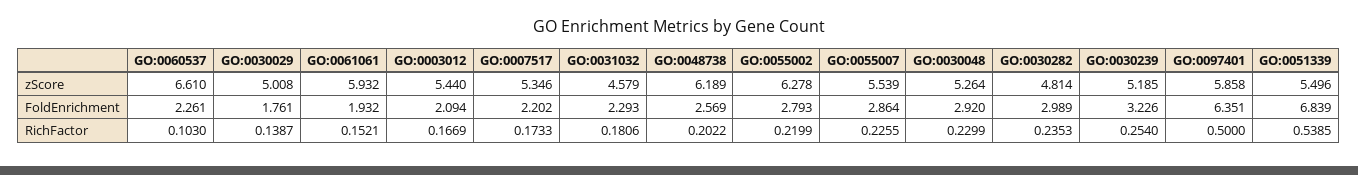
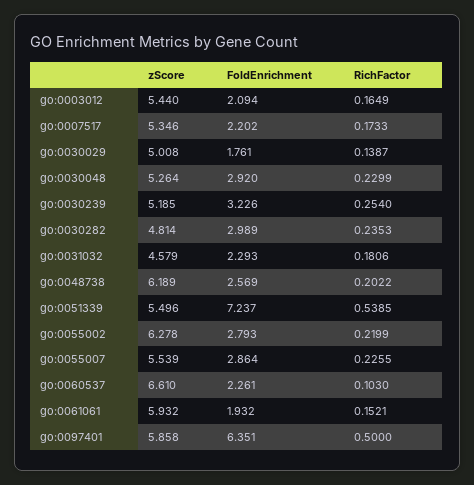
  {
    "GO:0060537": {
      "zScore": 6.61,
      "FoldEnrichment": 2.261,
      "RichFactor": 0.103
    },
    "GO:0030029": {
      "zScore": 5.008,
      "FoldEnrichment": 1.761,
      "RichFactor": 0.1387
    },
    "GO:0061061": {
      "zScore": 5.932,
      "FoldEnrichment": 1.932,
      "RichFactor": 0.1521
    },
    "GO:0003012": {
      "zScore": 5.44,
      "FoldEnrichment": 2.094,
-     "RichFactor": 0.1669
+     "RichFactor": 0.1649
    },
    "GO:0007517": {
      "zScore": 5.346,
      "FoldEnrichment": 2.202,
      "RichFactor": 0.1733
    },
    "GO:0031032": {
      "zScore": 4.579,
      "FoldEnrichment": 2.293,
      "RichFactor": 0.1806
    },
    "GO:0048738": {
      "zScore": 6.189,
      "FoldEnrichment": 2.569,
      "RichFactor": 0.2022
    },
    "GO:0055002": {
      "zScore": 6.278,
      "FoldEnrichment": 2.793,
      "RichFactor": 0.2199
    },
    "GO:0055007": {
      "zScore": 5.539,
      "FoldEnrichment": 2.864,
      "RichFactor": 0.2255
    },
    "GO:0030048": {
      "zScore": 5.264,
      "FoldEnrichment": 2.92,
      "RichFactor": 0.2299
    },
    "GO:0030282": {
      "zScore": 4.814,
      "FoldEnrichment": 2.989,
      "RichFactor": 0.2353
    },
    "GO:0030239": {
      "zScore": 5.185,
      "FoldEnrichment": 3.226,
      "RichFactor": 0.254
    },
    "GO:0097401": {
      "zScore": 5.858,
      "FoldEnrichment": 6.351,
      "RichFactor": 0.5
    },
    "GO:0051339": {
      "zScore": 5.496,
-     "FoldEnrichment": 6.839,
+     "FoldEnrichment": 7.237,
      "RichFactor": 0.5385
    }
  }

